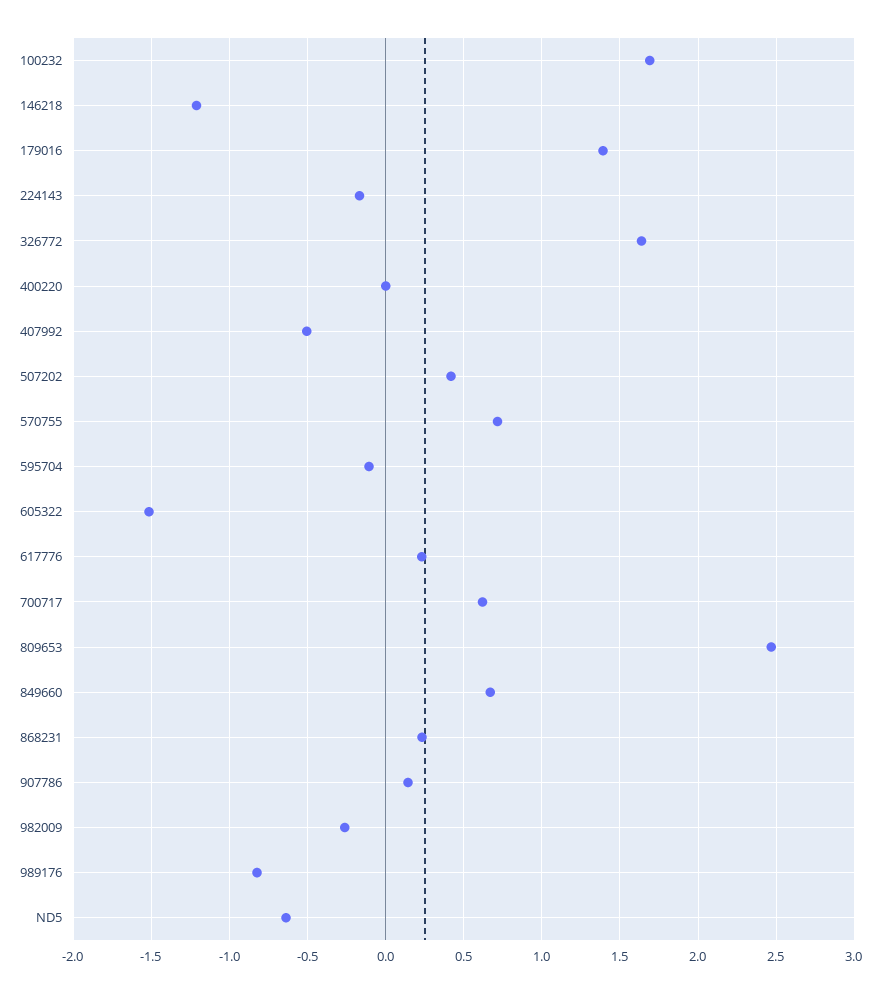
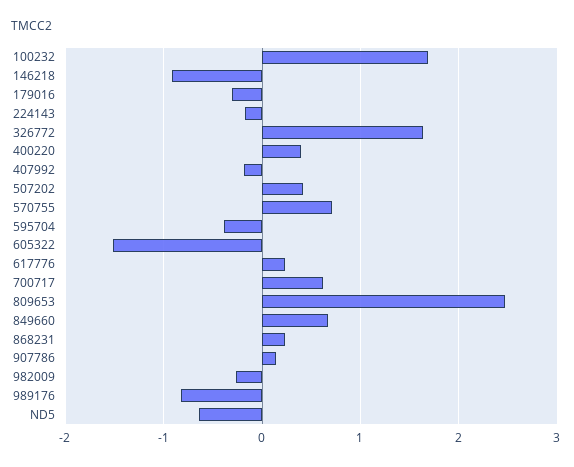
  {
    "100232": 1.7,
-   "146218": -1.2,
+   "146218": -0.9,
-   "179016": 1.4,
+   "179016": -0.3,
    "224143": -0.15,
    "326772": 1.65,
-   "400220": 0,
+   "400220": 0.4,
-   "407992": -0.5,
+   "407992": -0.2,
    "507202": 0.4,
    "570755": 0.7,
-   "595704": -0.1,
+   "595704": -0.4,
    "605322": -1.5,
    "617776": 0.25,
    "700717": 0.6,
    "809653": 2.45,
    "849660": 0.65,
    "868231": 0.25,
    "907786": 0.15,
    "982009": -0.25,
    "989176": -0.8,
    "ND5": -0.65
  }

